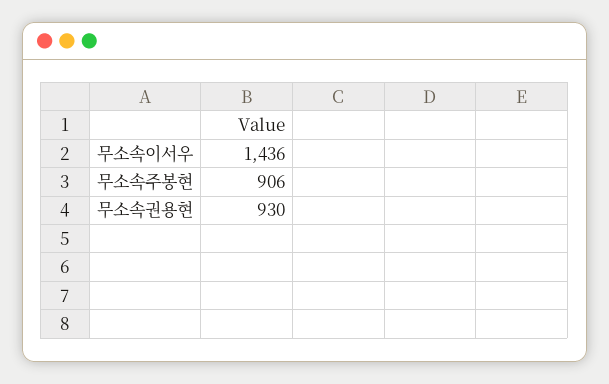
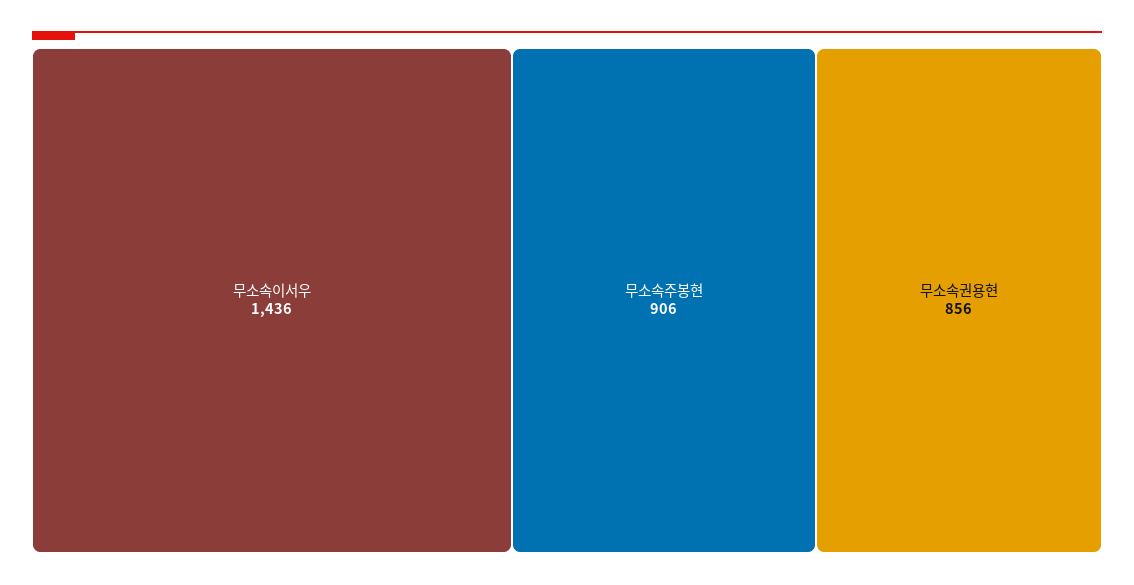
  {
    "무소속이서우": 1436,
    "무소속주봉현": 906,
-   "무소속권용현": 930
+   "무소속권용현": 856
  }

